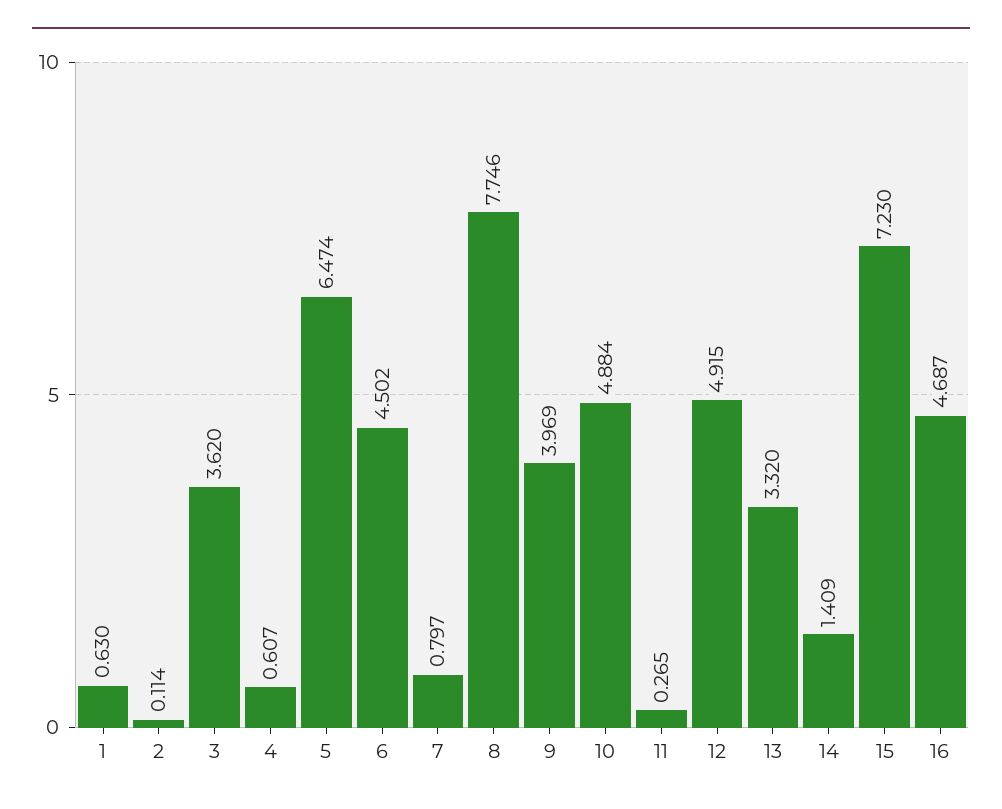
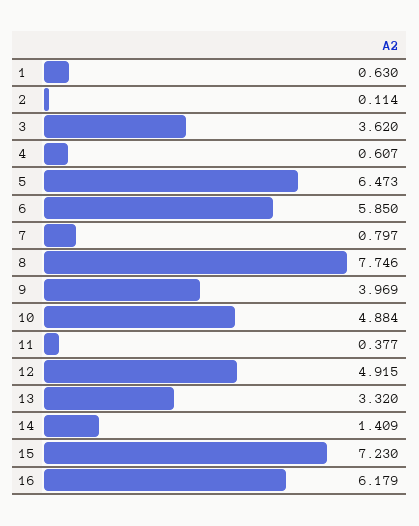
  {
    "1": 0.63,
    "2": 0.114,
    "3": 3.62,
    "4": 0.607,
-   "5": 6.474,
+   "5": 6.473,
-   "6": 4.502,
+   "6": 5.85,
    "7": 0.797,
    "8": 7.746,
    "9": 3.969,
    "10": 4.884,
-   "11": 0.265,
+   "11": 0.377,
    "12": 4.915,
    "13": 3.32,
    "14": 1.409,
    "15": 7.23,
-   "16": 4.687
+   "16": 6.179
  }

